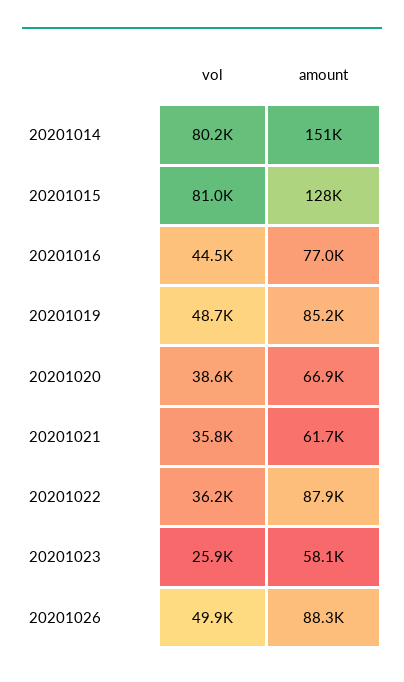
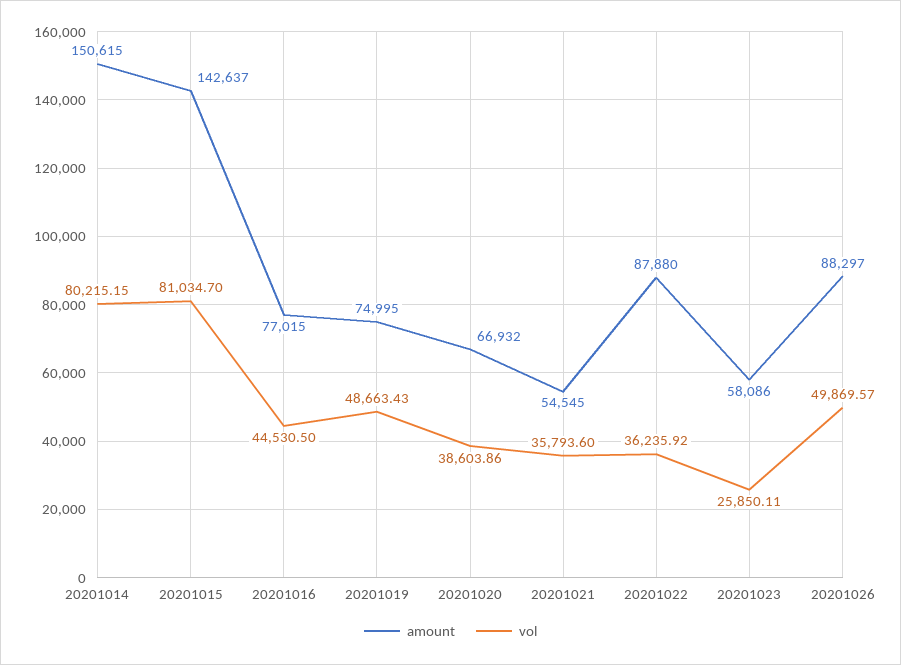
  {
    "vol": {
      "20201014": 80215.15,
      "20201015": 81034.7,
      "20201016": 44530.5,
      "20201019": 48663.43,
      "20201020": 38603.86,
      "20201021": 35793.6,
      "20201022": 36235.92,
      "20201023": 25850.11,
      "20201026": 49869.57
    },
    "amount": {
      "20201014": 150615,
-     "20201015": 128000,
+     "20201015": 142637,
      "20201016": 77015,
-     "20201019": 85200,
+     "20201019": 74995,
      "20201020": 66932,
-     "20201021": 61700,
+     "20201021": 54545,
      "20201022": 87880,
      "20201023": 58086,
      "20201026": 88297
    }
  }

